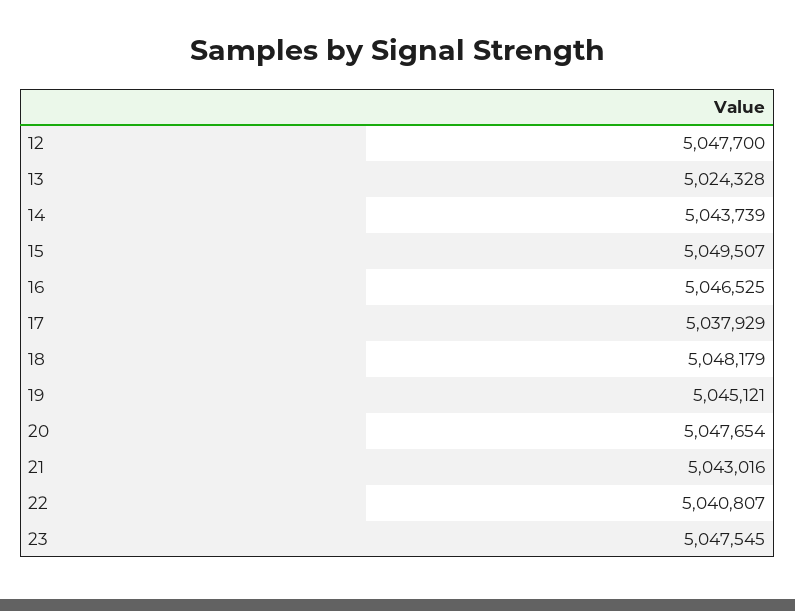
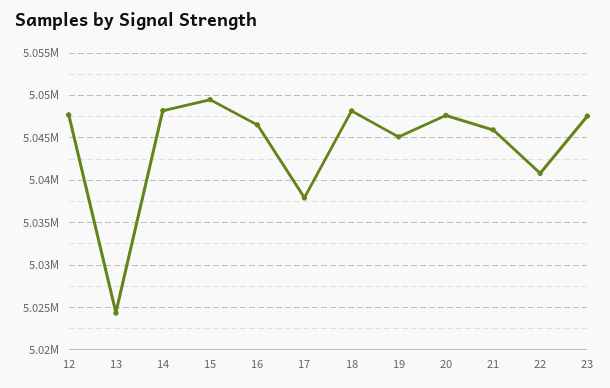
  {
    "12": 5047700,
    "13": 5024328,
-   "14": 5043739,
+   "14": 5048000,
    "15": 5049507,
    "16": 5046525,
    "17": 5037929,
    "18": 5048179,
    "19": 5045121,
    "20": 5047654,
-   "21": 5043016,
+   "21": 5046000,
    "22": 5040807,
    "23": 5047545
  }

